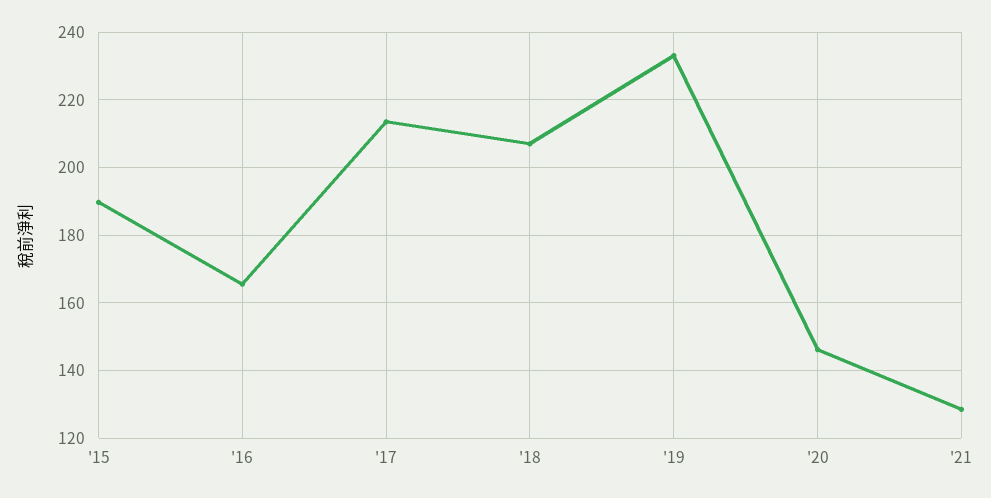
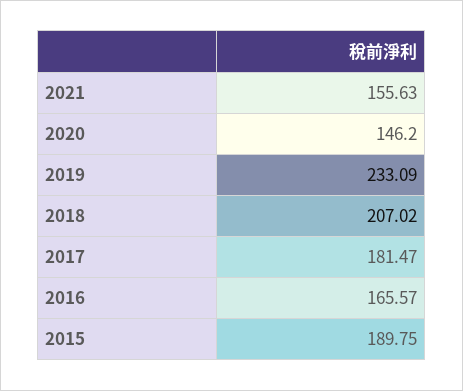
  {
    "'15": 189.75,
    "'16": 165.57,
-   "'17": 214,
+   "'17": 181.47,
    "'18": 207.02,
    "'19": 233.09,
    "'20": 146.2,
-   "'21": 128
+   "'21": 155.63
  }

